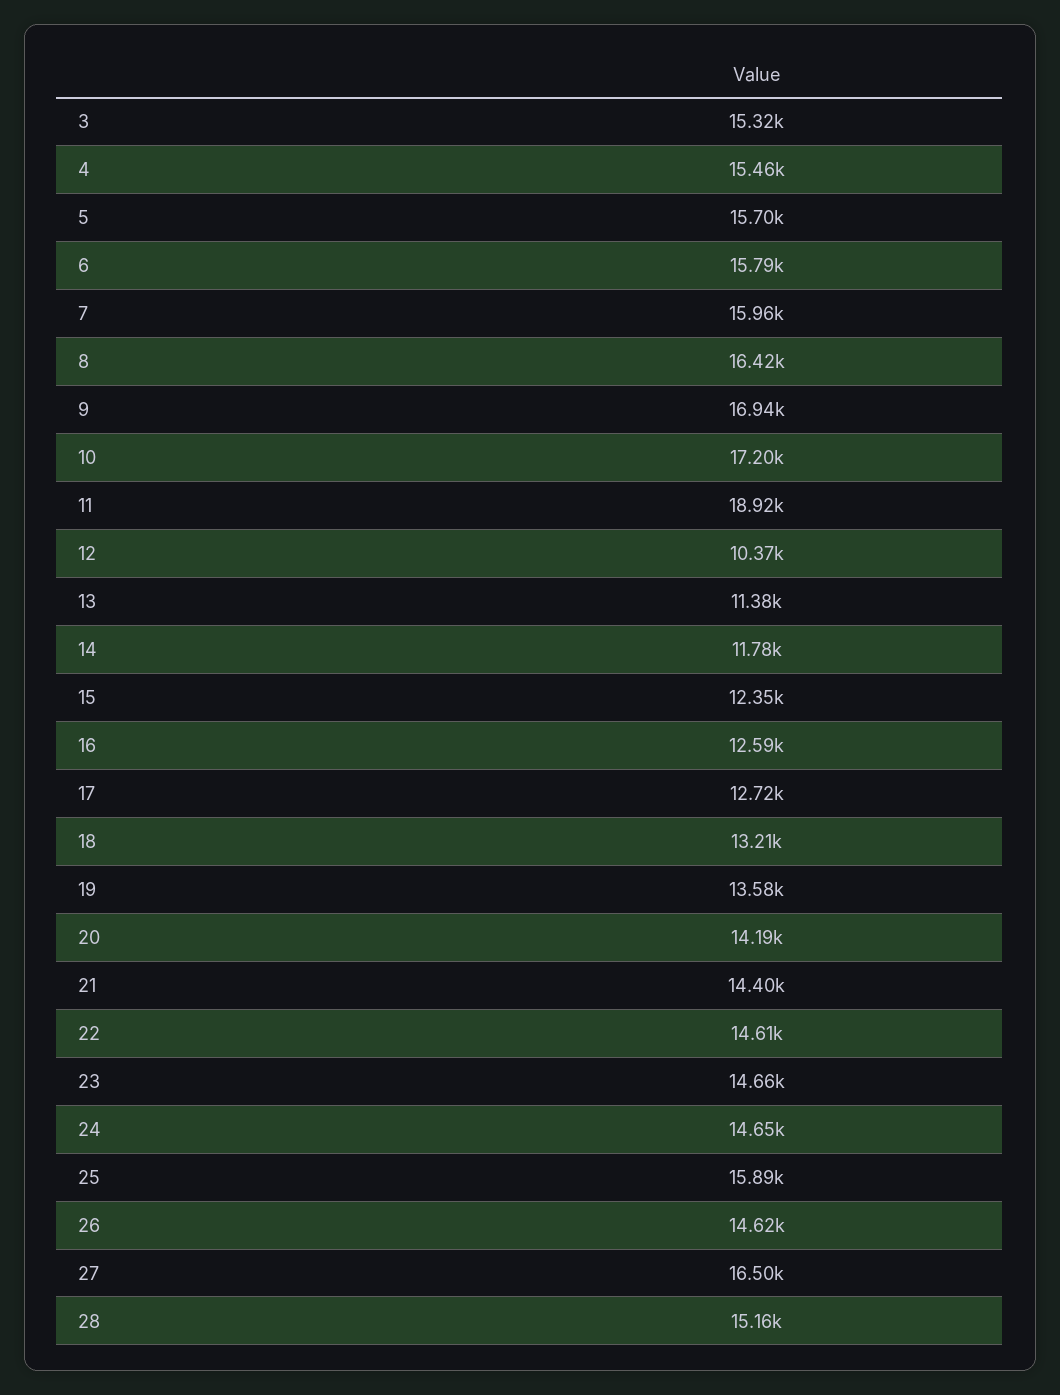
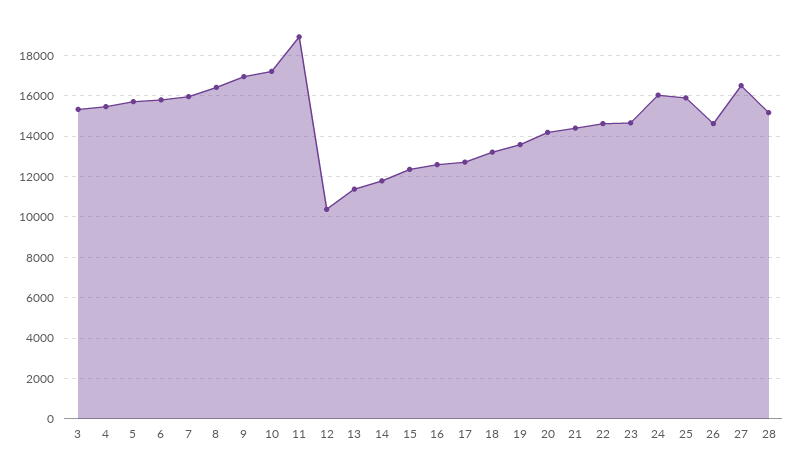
  {
    "3": 15320,
    "4": 15460,
    "5": 15700,
    "6": 15790,
    "7": 15960,
    "8": 16420,
    "9": 16940,
    "10": 17200,
    "11": 18920,
    "12": 10370,
    "13": 11380,
    "14": 11780,
    "15": 12350,
    "16": 12590,
    "17": 12720,
    "18": 13210,
    "19": 13580,
    "20": 14190,
    "21": 14400,
    "22": 14610,
    "23": 14660,
-   "24": 14650,
+   "24": 16000,
    "25": 15890,
    "26": 14620,
    "27": 16500,
    "28": 15160
  }

